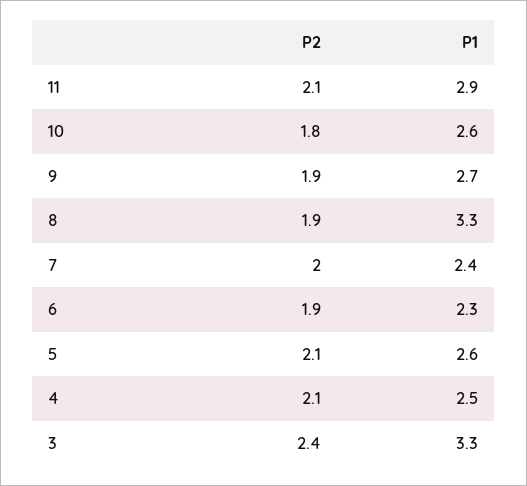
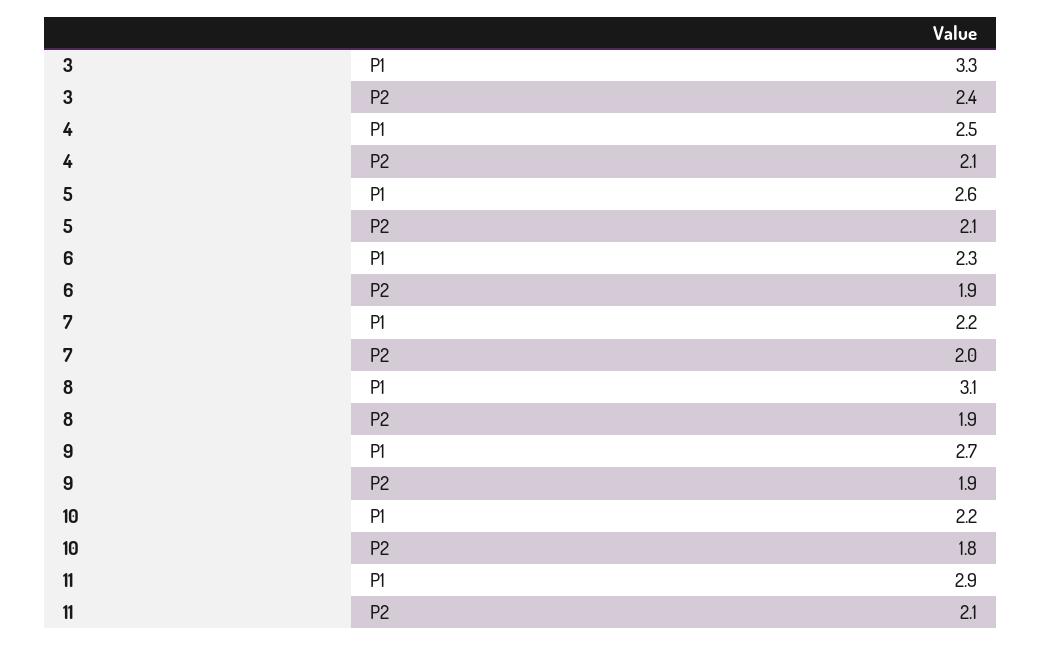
  {
    "P2": {
      "11": 2.1,
      "10": 1.8,
      "9": 1.9,
      "8": 1.9,
      "7": 2,
      "6": 1.9,
      "5": 2.1,
      "4": 2.1,
      "3": 2.4
    },
    "P1": {
      "11": 2.9,
-     "10": 2.6,
+     "10": 2.2,
      "9": 2.7,
-     "8": 3.3,
+     "8": 3.1,
-     "7": 2.4,
+     "7": 2.2,
      "6": 2.3,
      "5": 2.6,
      "4": 2.5,
      "3": 3.3
    }
  }

